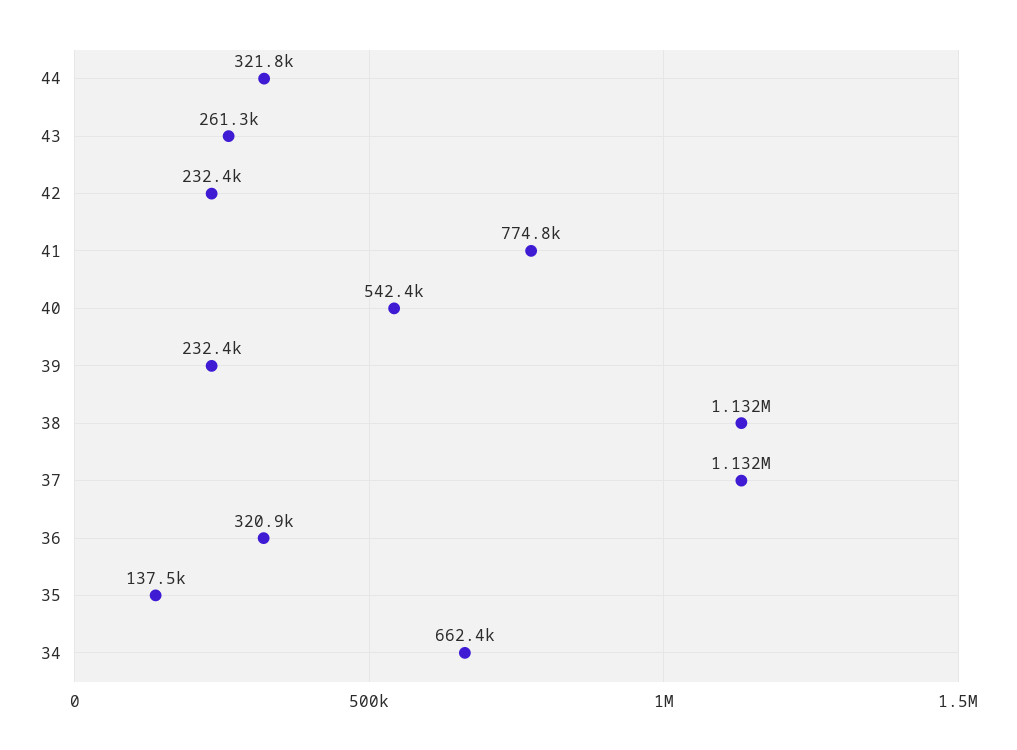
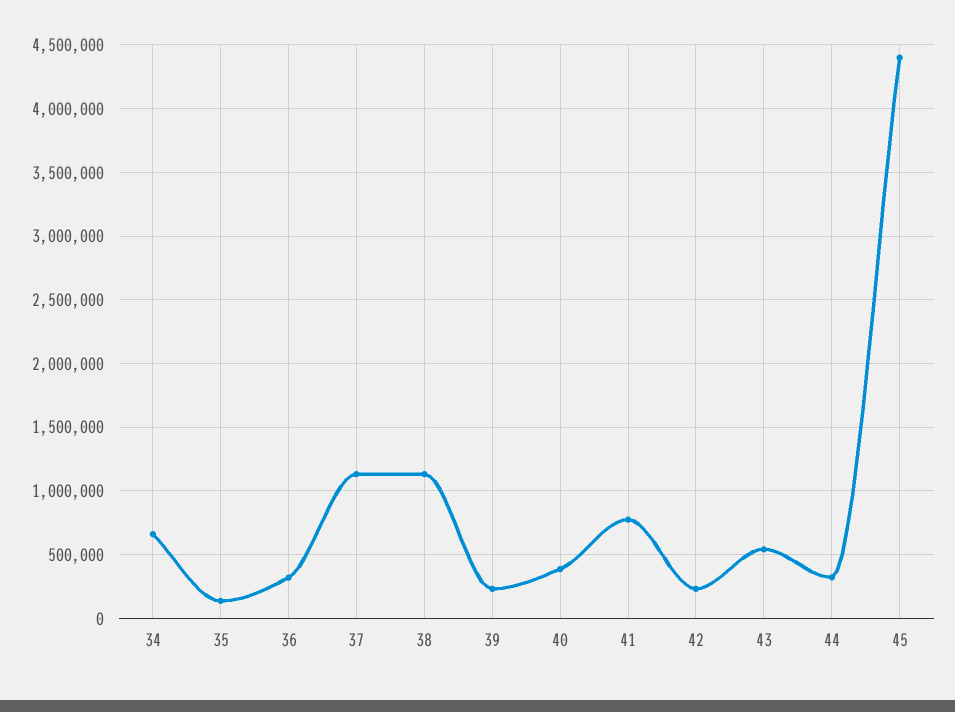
  {
    "44": 321800,
-   "43": 261300,
+   "43": 550000,
    "42": 232400,
    "41": 774800,
-   "40": 542400,
+   "40": 400000,
    "39": 232400,
    "38": 1132000,
    "37": 1132000,
    "36": 320900,
    "35": 137500,
-   "34": 662400
+   "34": 662400,
+   "45": 4400000
  }

